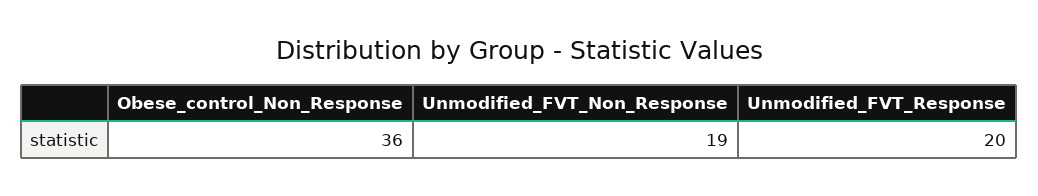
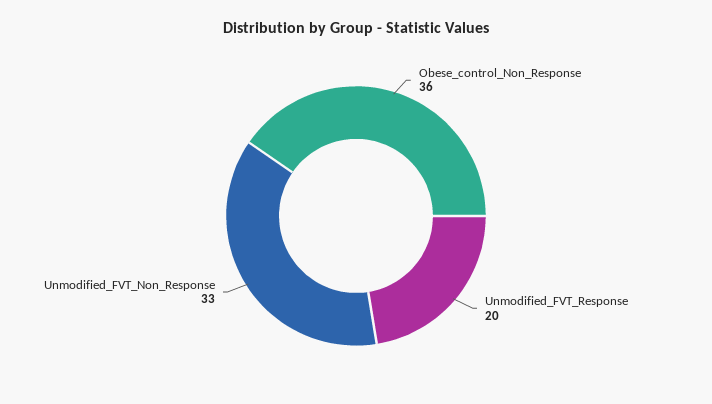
  {
    "Obese_control_Non_Response": 36,
-   "Unmodified_FVT_Non_Response": 19,
+   "Unmodified_FVT_Non_Response": 33,
    "Unmodified_FVT_Response": 20
  }

